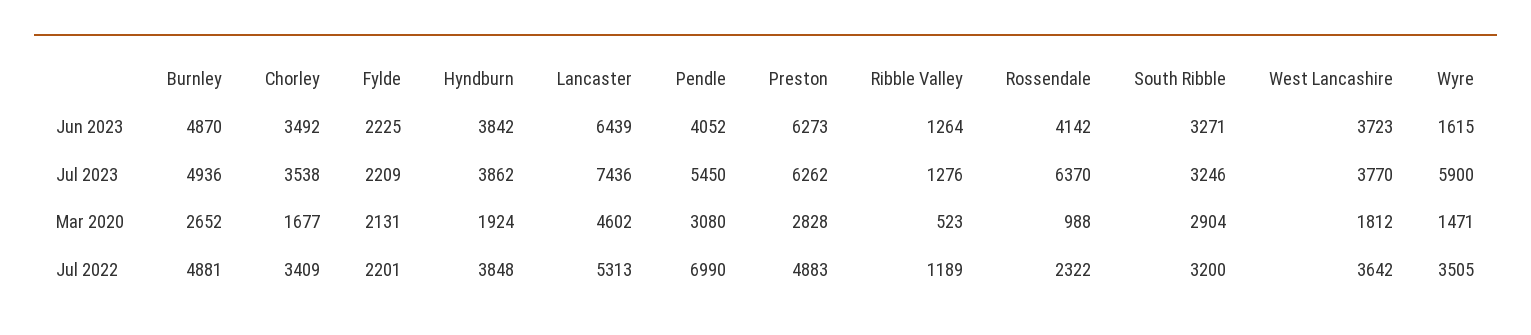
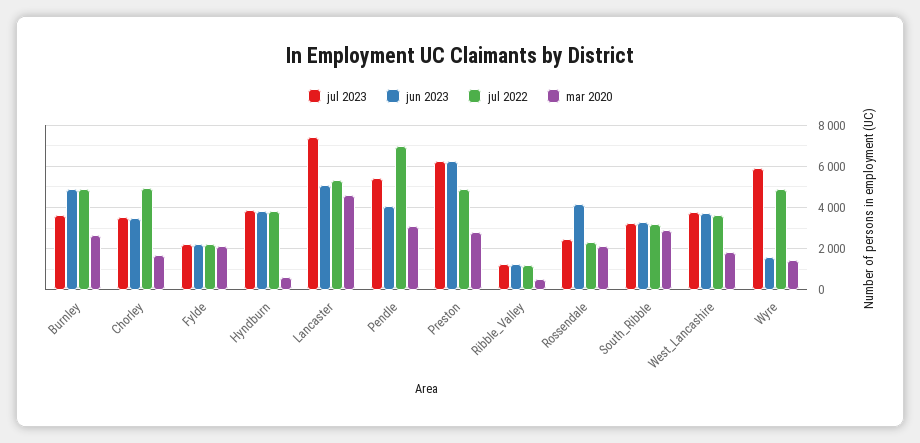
  {
    "Jun 2023": {
      "Burnley": 4870,
      "Chorley": 3492,
      "Fylde": 2225,
      "Hyndburn": 3842,
-     "Lancaster": 6439,
+     "Lancaster": 5000,
      "Pendle": 4052,
      "Preston": 6273,
      "Ribble Valley": 1264,
      "Rossendale": 4142,
      "South Ribble": 3271,
      "West Lancashire": 3723,
      "Wyre": 1615
    },
    "Jul 2023": {
-     "Burnley": 4936,
+     "Burnley": 3500,
      "Chorley": 3538,
      "Fylde": 2209,
      "Hyndburn": 3862,
      "Lancaster": 7436,
      "Pendle": 5450,
      "Preston": 6262,
      "Ribble Valley": 1276,
-     "Rossendale": 6370,
+     "Rossendale": 2500,
      "South Ribble": 3246,
      "West Lancashire": 3770,
      "Wyre": 5900
    },
    "Mar 2020": {
      "Burnley": 2652,
      "Chorley": 1677,
      "Fylde": 2131,
-     "Hyndburn": 1924,
+     "Hyndburn": 500,
      "Lancaster": 4602,
      "Pendle": 3080,
      "Preston": 2828,
      "Ribble Valley": 523,
-     "Rossendale": 988,
+     "Rossendale": 2000,
      "South Ribble": 2904,
      "West Lancashire": 1812,
      "Wyre": 1471
    },
    "Jul 2022": {
      "Burnley": 4881,
-     "Chorley": 3409,
+     "Chorley": 5000,
      "Fylde": 2201,
      "Hyndburn": 3848,
      "Lancaster": 5313,
      "Pendle": 6990,
      "Preston": 4883,
      "Ribble Valley": 1189,
      "Rossendale": 2322,
      "South Ribble": 3200,
      "West Lancashire": 3642,
-     "Wyre": 3505
+     "Wyre": 5000
    }
  }

